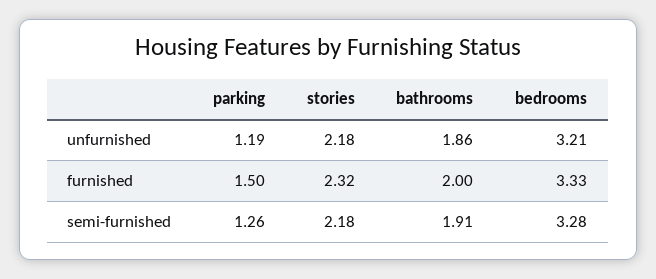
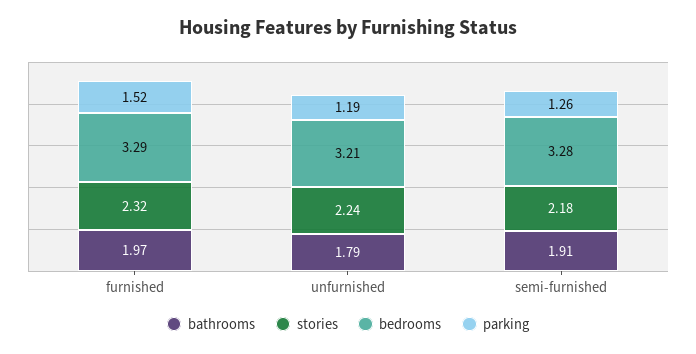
  {
    "parking": {
      "unfurnished": 1.19,
-     "furnished": 1.5,
+     "furnished": 1.52,
      "semi-furnished": 1.26
    },
    "stories": {
-     "unfurnished": 2.18,
+     "unfurnished": 2.24,
      "furnished": 2.32,
      "semi-furnished": 2.18
    },
    "bathrooms": {
-     "unfurnished": 1.86,
+     "unfurnished": 1.79,
-     "furnished": 2,
+     "furnished": 1.97,
      "semi-furnished": 1.91
    },
    "bedrooms": {
      "unfurnished": 3.21,
-     "furnished": 3.33,
+     "furnished": 3.29,
      "semi-furnished": 3.28
    }
  }

